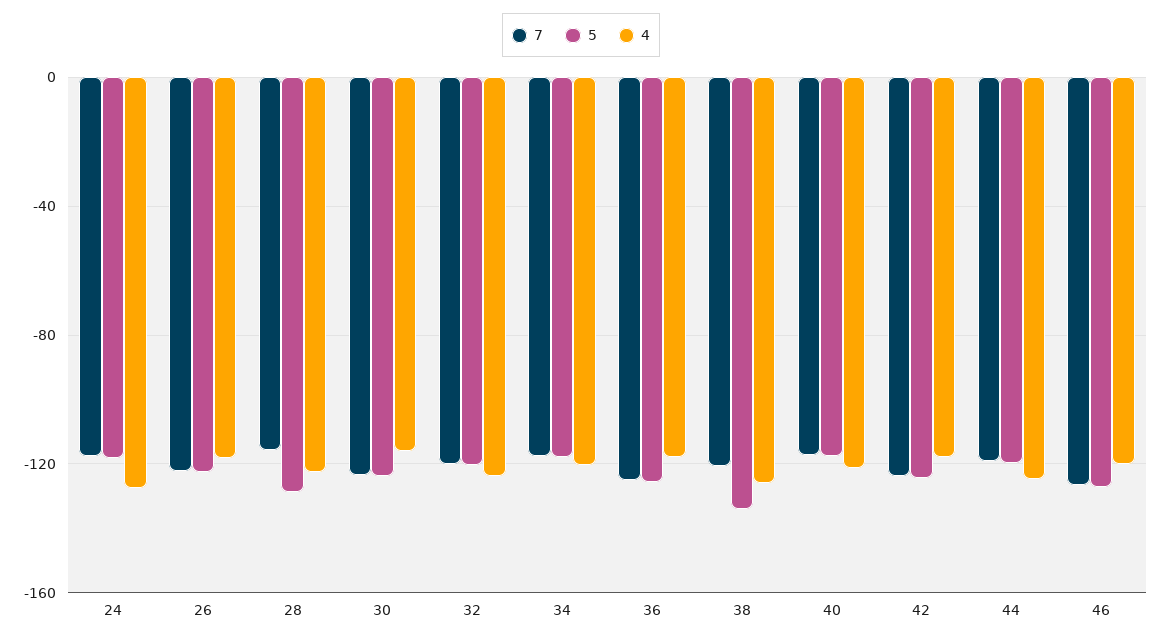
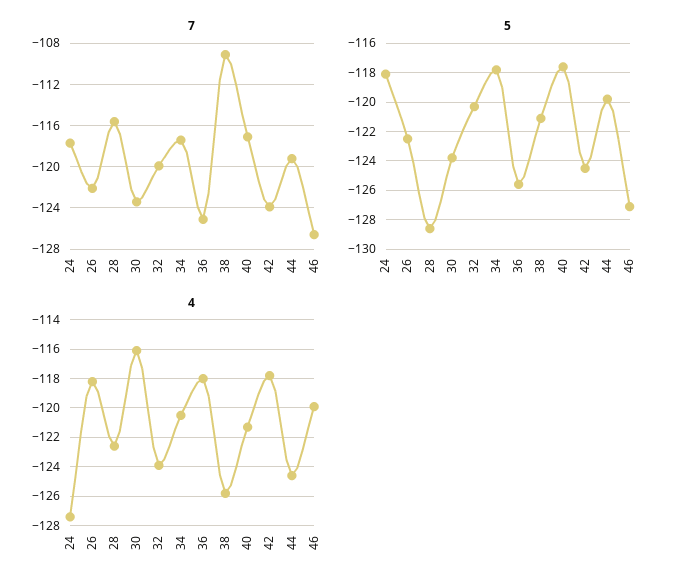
  {
    "7": {
      "24": -118,
      "26": -122,
      "28": -116,
      "30": -123,
      "32": -120,
      "34": -117,
      "36": -125,
-     "38": -120,
+     "38": -109,
      "40": -117,
      "42": -124,
      "44": -119,
      "46": -127
    },
    "5": {
      "24": -118,
      "26": -122.5,
      "28": -128.5,
      "30": -124,
      "32": -120.5,
      "34": -118,
      "36": -125.5,
-     "38": -135,
+     "38": -121,
      "40": -117.5,
      "42": -124.5,
      "44": -120,
      "46": -127
    },
    "4": {
      "24": -127.5,
      "26": -118,
      "28": -122.5,
      "30": -116,
      "32": -124,
      "34": -120.5,
      "36": -118,
      "38": -126,
      "40": -121.5,
      "42": -118,
      "44": -124.5,
      "46": -120
    }
  }

